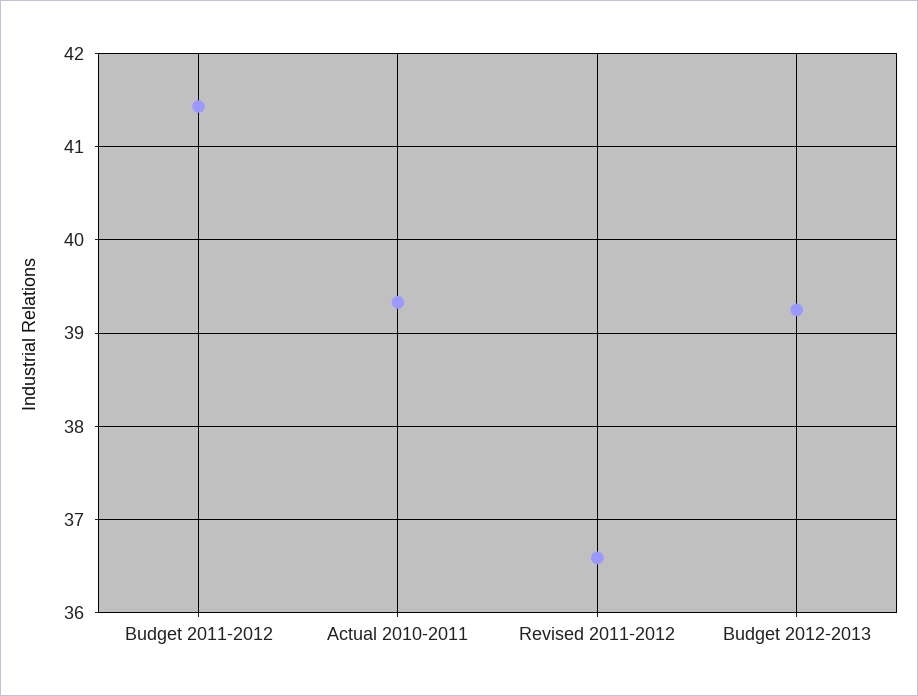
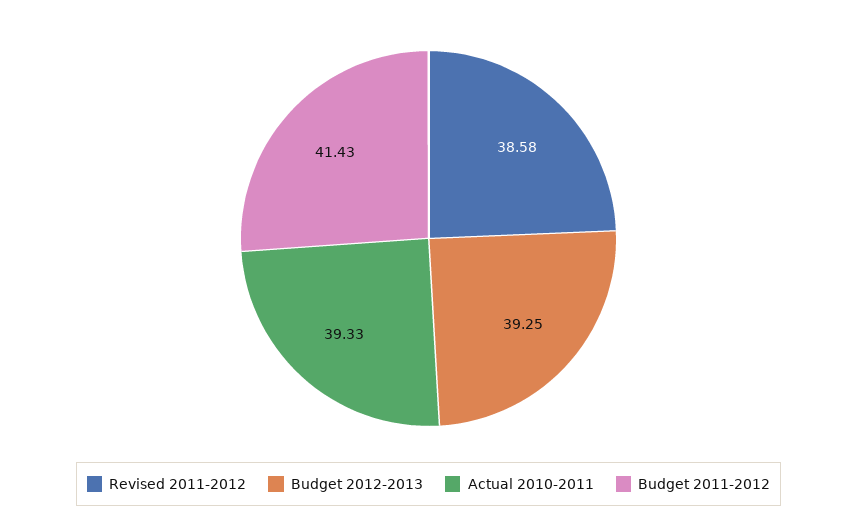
  {
    "Budget 2011-2012": 41.43,
    "Actual 2010-2011": 39.33,
-   "Revised 2011-2012": 36.6,
+   "Revised 2011-2012": 38.58,
    "Budget 2012-2013": 39.25
  }

